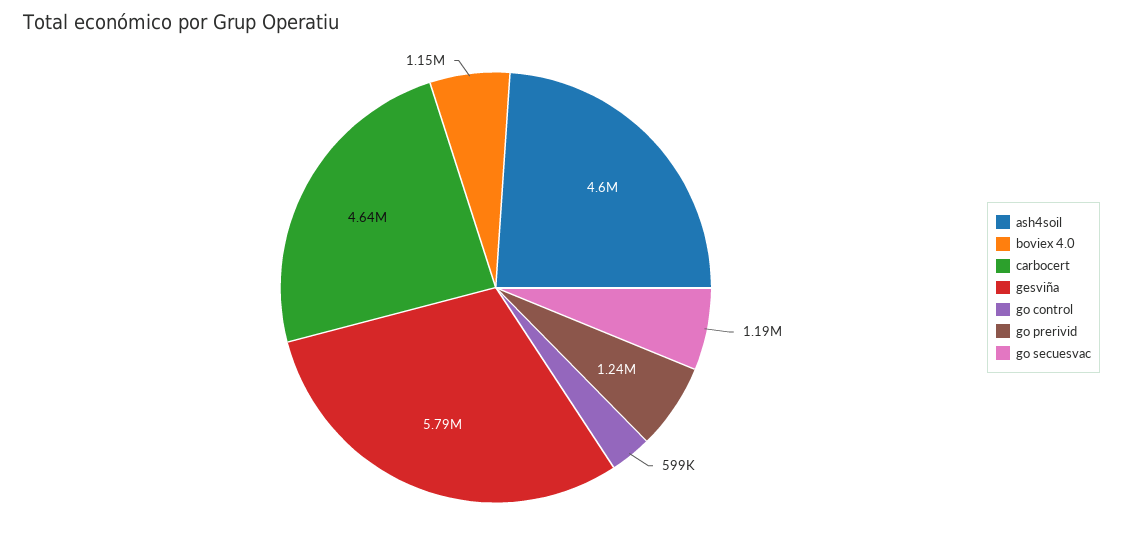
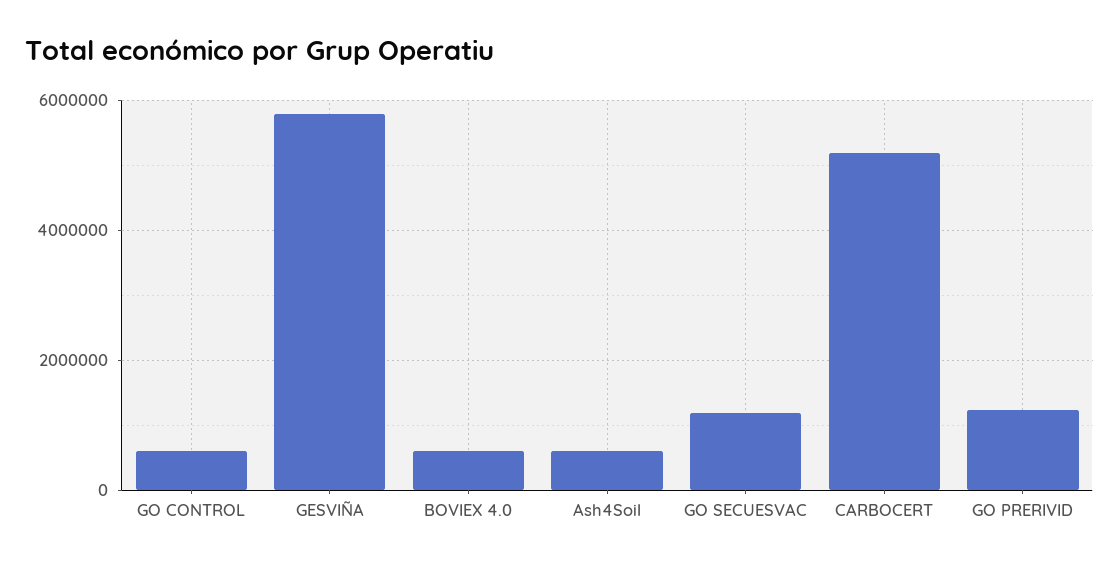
  {
-   "ash4soil": 4600000,
+   "ash4soil": 600000,
-   "boviex 4.0": 1150000,
+   "boviex 4.0": 600000,
-   "carbocert": 4640000,
+   "carbocert": 5200000,
    "gesviña": 5790000,
    "go control": 599000,
    "go prerivid": 1240000,
    "go secuesvac": 1190000
  }

